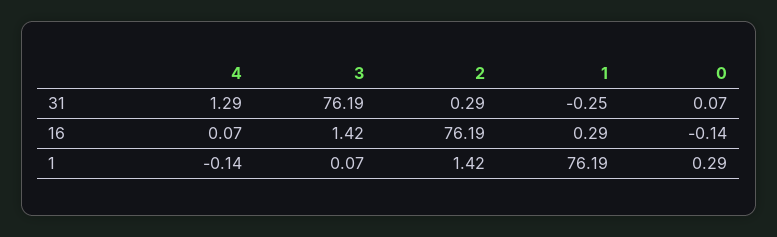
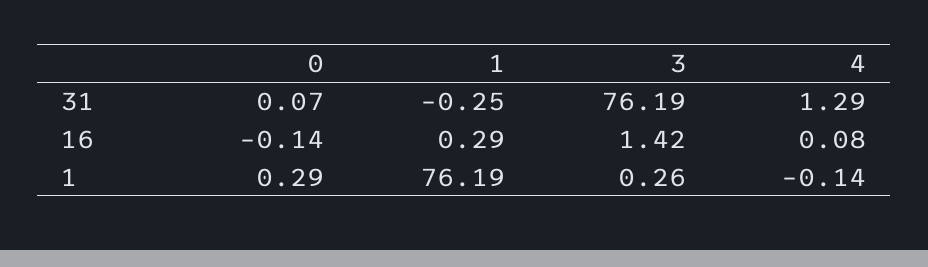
  {
    "4": {
      "31": 1.29,
-     "16": 0.07,
+     "16": 0.08,
      "1": -0.14
    },
    "3": {
      "31": 76.19,
      "16": 1.42,
-     "1": 0.07
+     "1": 0.26
    },
-   "2": {
-     "31": 0.29,
-     "16": 76.19,
-     "1": 1.42
-   },
    "1": {
      "31": -0.25,
      "16": 0.29,
      "1": 76.19
    },
    "0": {
      "31": 0.07,
      "16": -0.14,
      "1": 0.29
    }
  }

